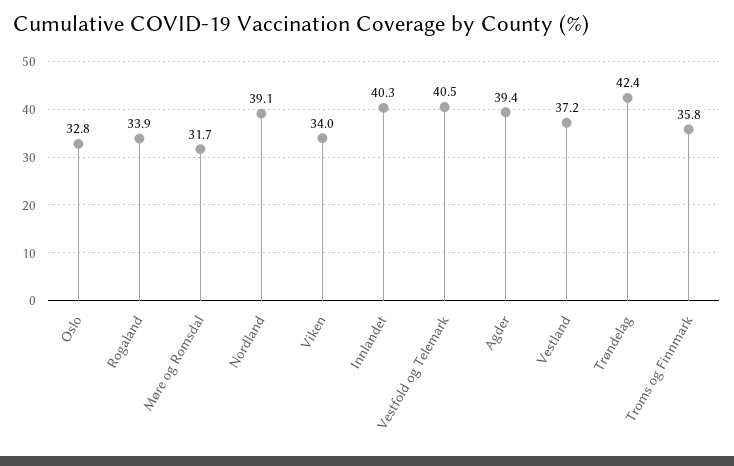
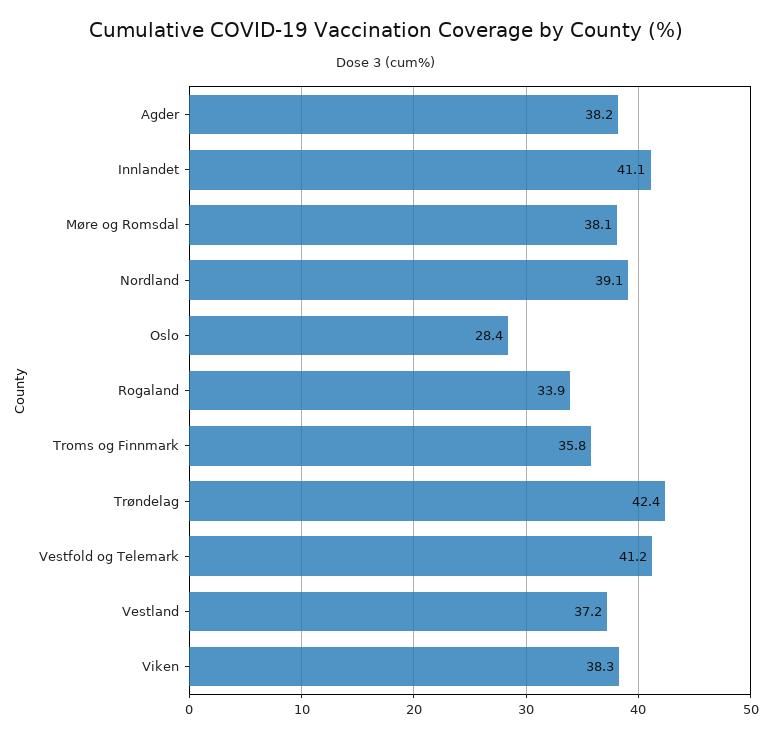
  {
-   "Oslo": 32.8,
+   "Oslo": 28.4,
    "Rogaland": 33.9,
-   "Møre og Romsdal": 31.7,
+   "Møre og Romsdal": 38.1,
    "Nordland": 39.1,
-   "Viken": 34,
+   "Viken": 38.3,
-   "Innlandet": 40.3,
+   "Innlandet": 41.1,
-   "Vestfold og Telemark": 40.5,
+   "Vestfold og Telemark": 41.2,
-   "Agder": 39.4,
+   "Agder": 38.2,
    "Vestland": 37.2,
    "Trøndelag": 42.4,
    "Troms og Finnmark": 35.8
  }

